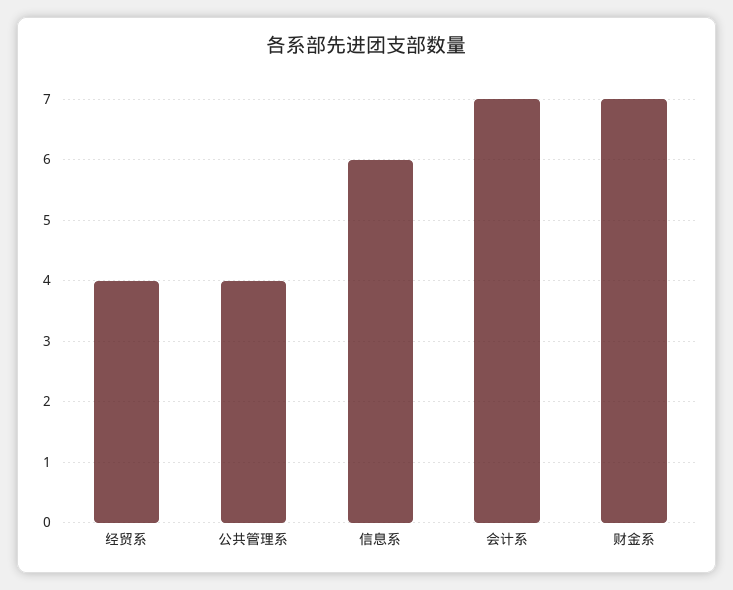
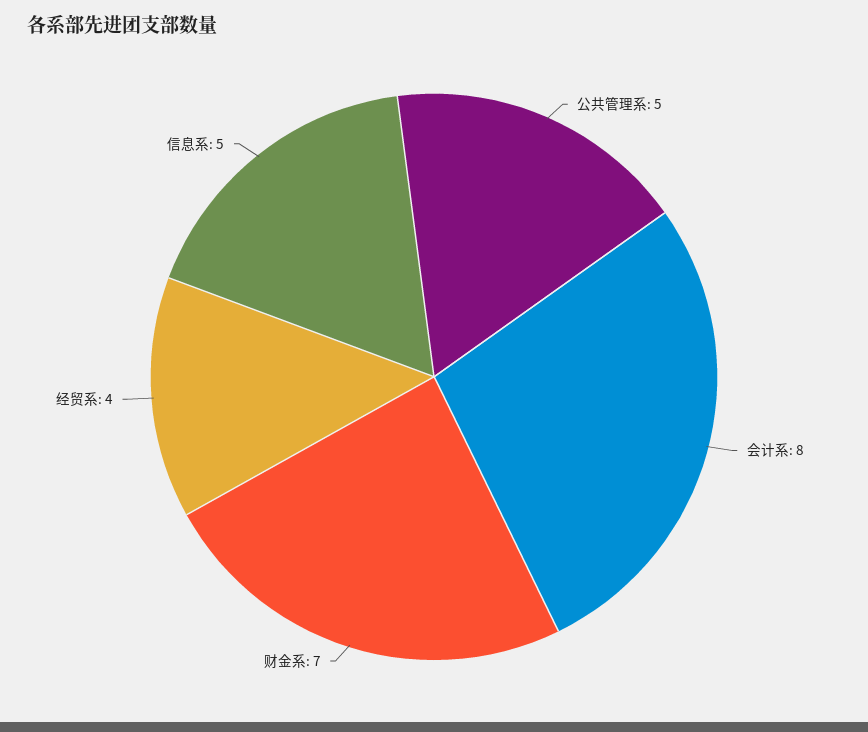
  {
    "经贸系": 4,
-   "公共管理系": 4,
+   "公共管理系": 5,
-   "信息系": 6,
+   "信息系": 5,
-   "会计系": 7,
+   "会计系": 8,
    "财金系": 7
  }

